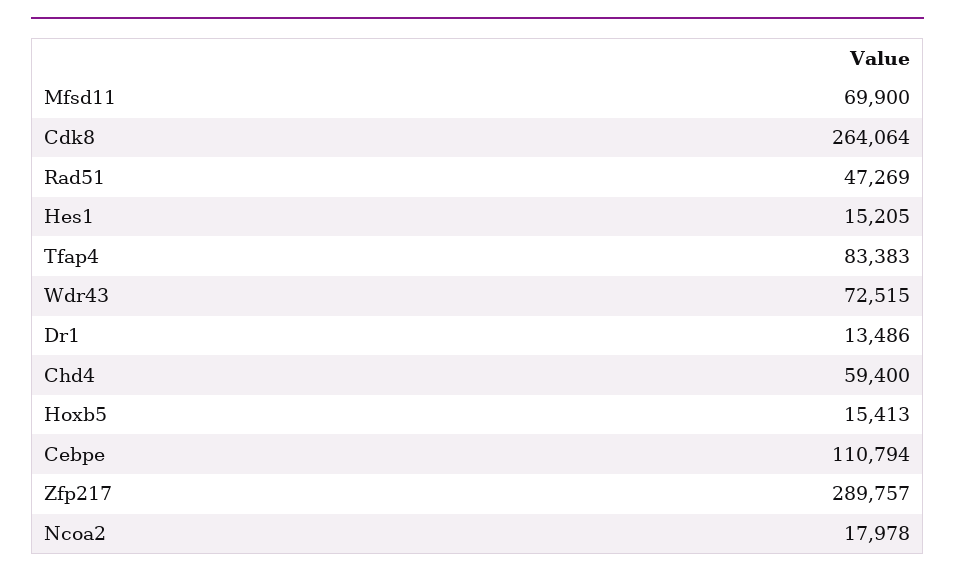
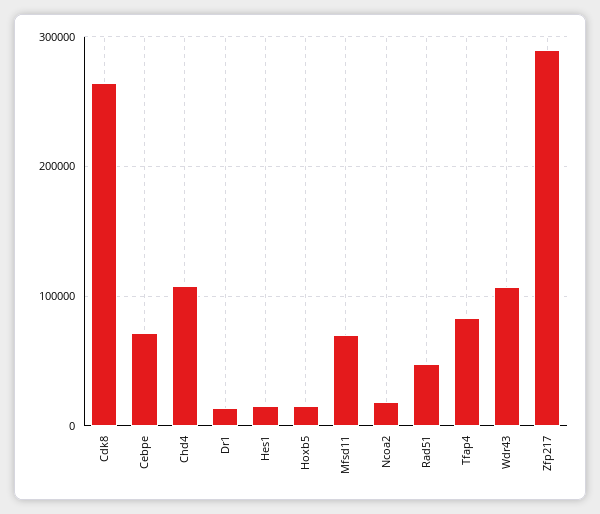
  {
    "Mfsd11": 69900,
    "Cdk8": 264064,
    "Rad51": 47269,
    "Hes1": 15205,
    "Tfap4": 83383,
-   "Wdr43": 72515,
+   "Wdr43": 110000,
    "Dr1": 13486,
-   "Chd4": 59400,
+   "Chd4": 110000,
    "Hoxb5": 15413,
-   "Cebpe": 110794,
+   "Cebpe": 70000,
    "Zfp217": 289757,
    "Ncoa2": 17978
  }

